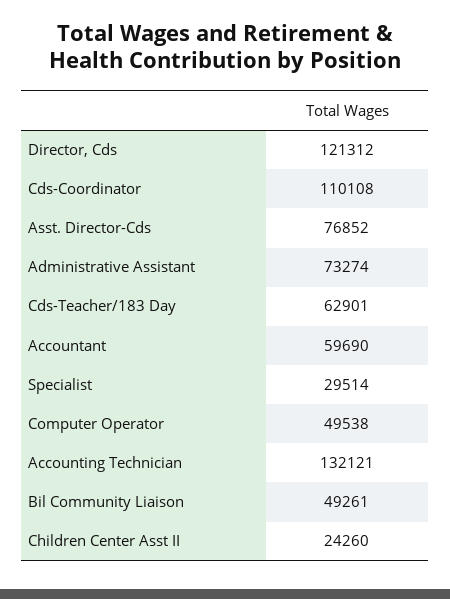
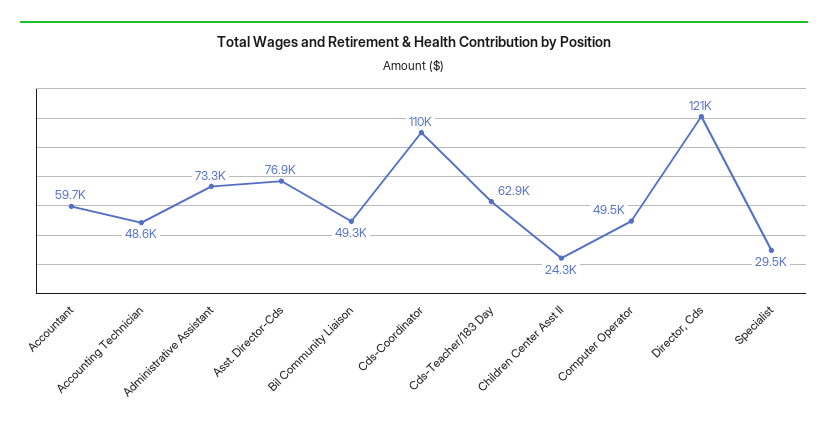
  {
    "Director, Cds": 121312,
    "Cds-Coordinator": 110108,
    "Asst. Director-Cds": 76852,
    "Administrative Assistant": 73274,
    "Cds-Teacher/183 Day": 62901,
    "Accountant": 59690,
    "Specialist": 29514,
    "Computer Operator": 49538,
-   "Accounting Technician": 132121,
+   "Accounting Technician": 48600,
    "Bil Community Liaison": 49261,
    "Children Center Asst II": 24260
  }

